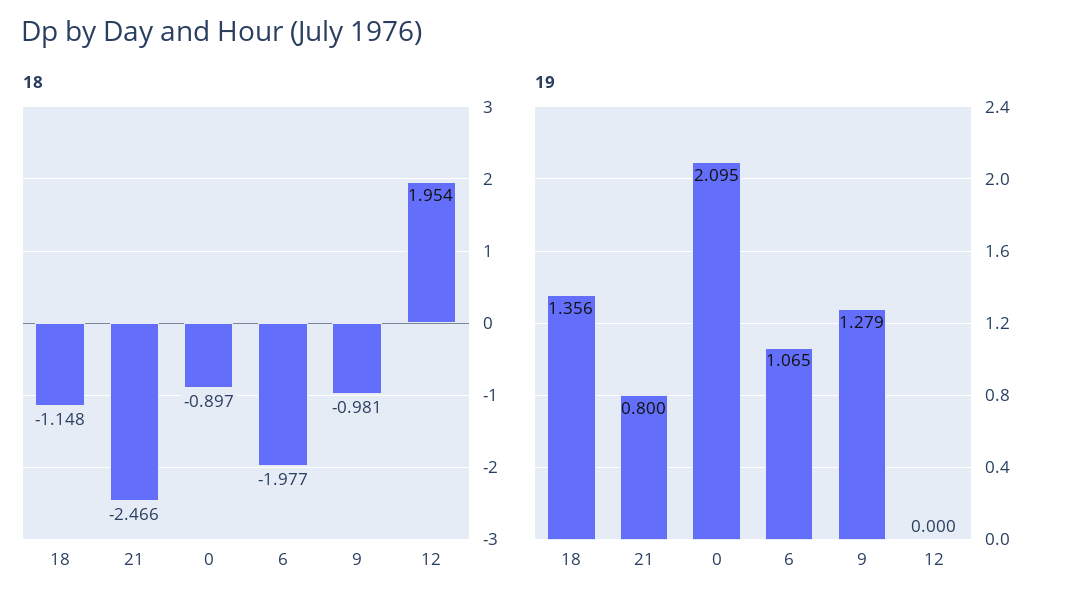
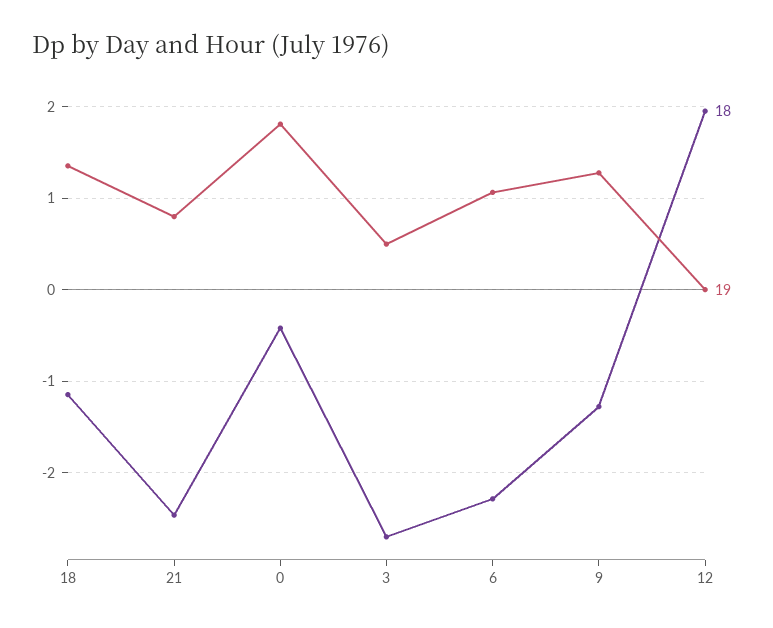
  {
    "18": {
      "18": -1.148,
      "21": -2.466,
-     "0": -0.897,
+     "0": -0.4,
-     "6": -1.977,
+     "6": -2.3,
-     "9": -0.981,
+     "9": -1.3,
-     "12": 1.954
+     "12": 1.954,
+     "3": -2.7
    },
    "19": {
      "18": 1.356,
      "21": 0.8,
-     "0": 2.095,
+     "0": 1.8,
      "6": 1.065,
      "9": 1.279,
-     "12": 0
+     "12": 0,
+     "3": 0.5
    }
  }

